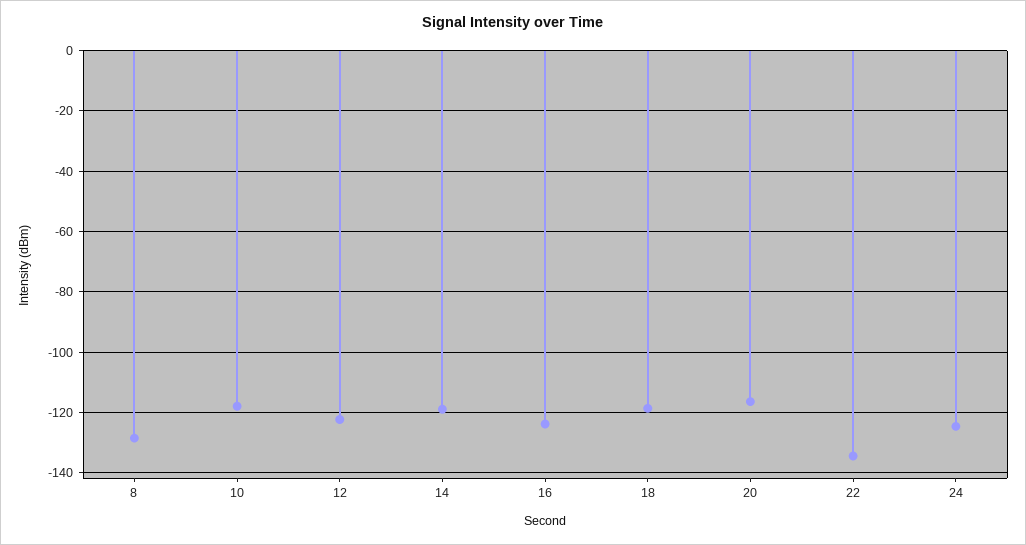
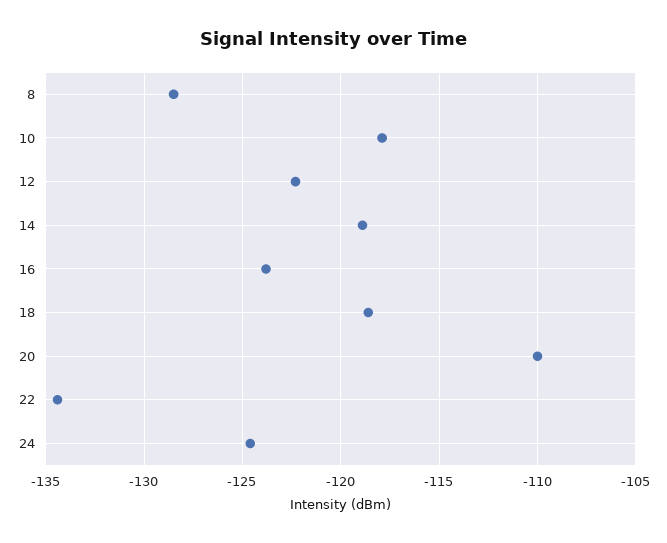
  {
    "8": -128.5,
    "10": -118,
    "12": -122.5,
    "14": -119,
    "16": -124,
    "18": -118.5,
-   "20": -116,
+   "20": -110,
    "22": -134.5,
    "24": -124.5
  }

